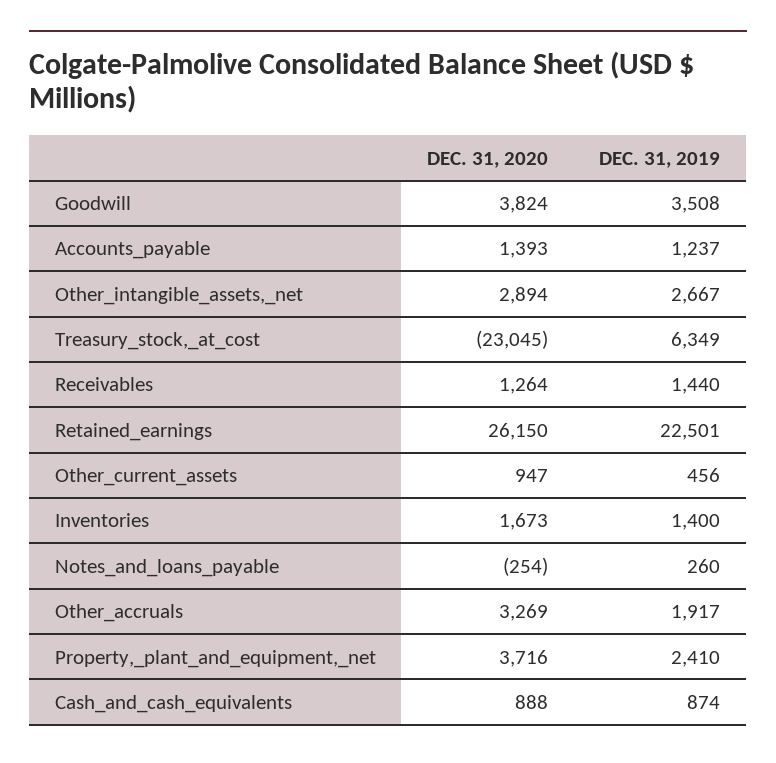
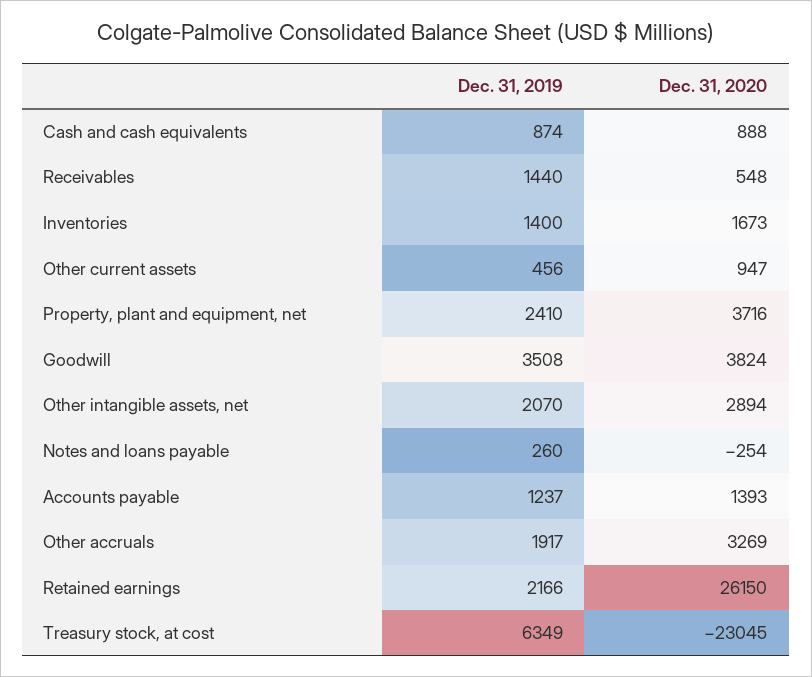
  {
    "DEC. 31, 2020": {
      "Goodwill": 3824,
      "Accounts_payable": 1393,
      "Other_intangible_assets,_net": 2894,
      "Treasury_stock,_at_cost": -23045,
-     "Receivables": 1264,
+     "Receivables": 548,
      "Retained_earnings": 26150,
      "Other_current_assets": 947,
      "Inventories": 1673,
      "Notes_and_loans_payable": -254,
      "Other_accruals": 3269,
      "Property,_plant_and_equipment,_net": 3716,
      "Cash_and_cash_equivalents": 888
    },
    "DEC. 31, 2019": {
      "Goodwill": 3508,
      "Accounts_payable": 1237,
-     "Other_intangible_assets,_net": 2667,
+     "Other_intangible_assets,_net": 2070,
      "Treasury_stock,_at_cost": 6349,
      "Receivables": 1440,
-     "Retained_earnings": 22501,
+     "Retained_earnings": 2166,
      "Other_current_assets": 456,
      "Inventories": 1400,
      "Notes_and_loans_payable": 260,
      "Other_accruals": 1917,
      "Property,_plant_and_equipment,_net": 2410,
      "Cash_and_cash_equivalents": 874
    }
  }

